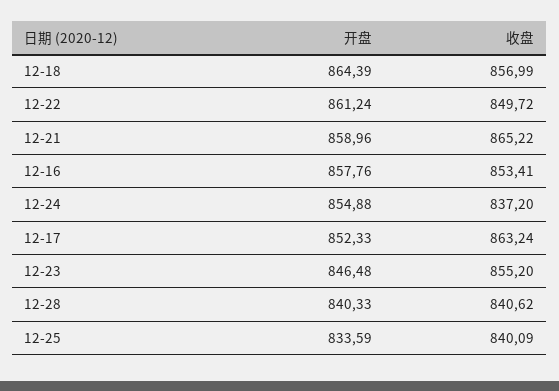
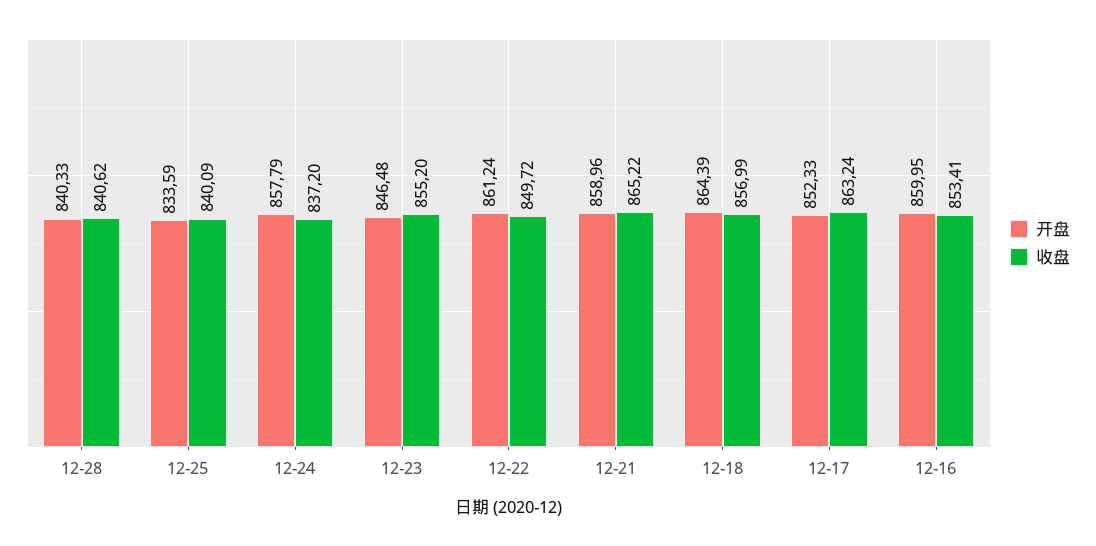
  {
    "开盘": {
      "12-18": 864.39,
      "12-22": 861.24,
      "12-21": 858.96,
-     "12-16": 857.76,
+     "12-16": 859.95,
-     "12-24": 854.88,
+     "12-24": 857.79,
      "12-17": 852.33,
      "12-23": 846.48,
      "12-28": 840.33,
      "12-25": 833.59
    },
    "收盘": {
      "12-18": 856.99,
      "12-22": 849.72,
      "12-21": 865.22,
      "12-16": 853.41,
      "12-24": 837.2,
      "12-17": 863.24,
      "12-23": 855.2,
      "12-28": 840.62,
      "12-25": 840.09
    }
  }

